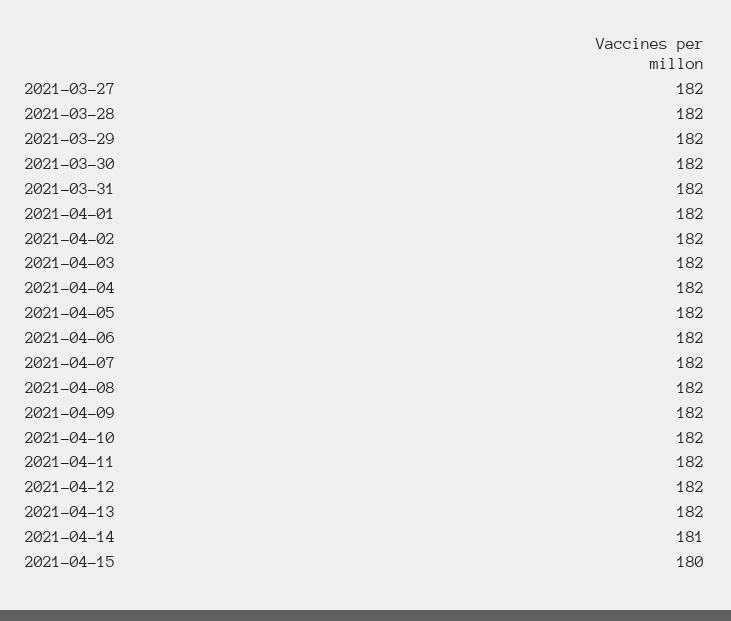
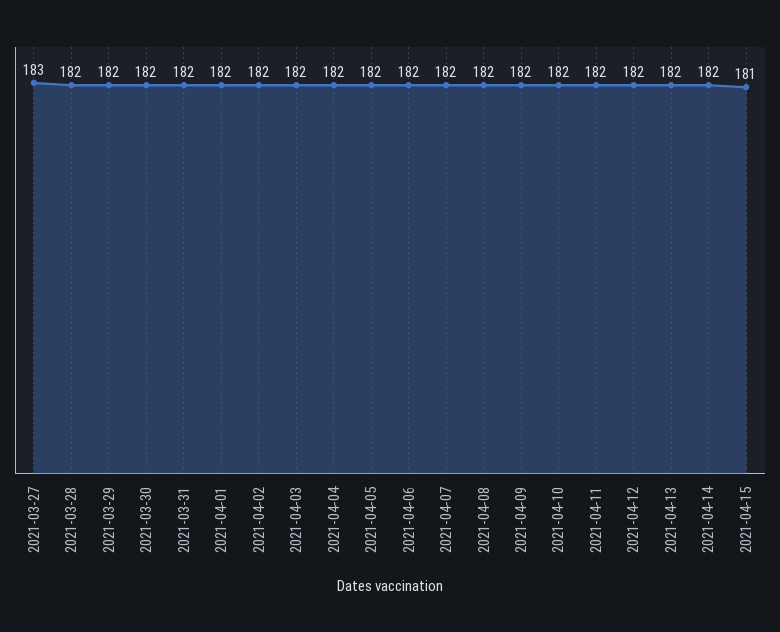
  {
-   "2021-03-27": 182,
+   "2021-03-27": 183,
    "2021-03-28": 182,
    "2021-03-29": 182,
    "2021-03-30": 182,
    "2021-03-31": 182,
    "2021-04-01": 182,
    "2021-04-02": 182,
    "2021-04-03": 182,
    "2021-04-04": 182,
    "2021-04-05": 182,
    "2021-04-06": 182,
    "2021-04-07": 182,
    "2021-04-08": 182,
    "2021-04-09": 182,
    "2021-04-10": 182,
    "2021-04-11": 182,
    "2021-04-12": 182,
    "2021-04-13": 182,
-   "2021-04-14": 181,
+   "2021-04-14": 182,
-   "2021-04-15": 180
+   "2021-04-15": 181
  }

